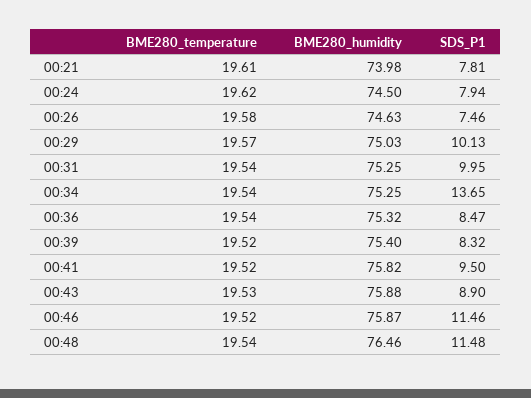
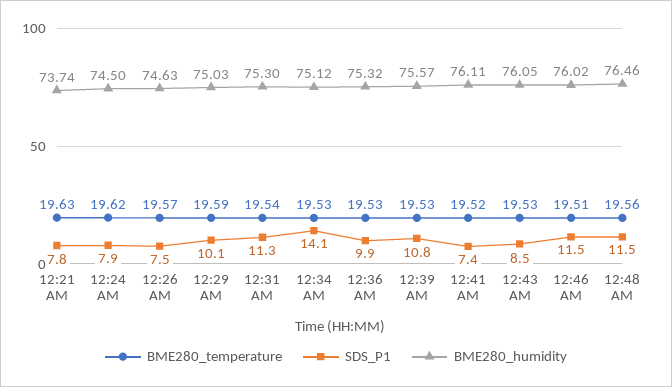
  {
    "BME280_temperature": {
-     "00:21": 19.61,
+     "00:21": 19.63,
      "00:24": 19.62,
-     "00:26": 19.58,
+     "00:26": 19.57,
-     "00:29": 19.57,
+     "00:29": 19.59,
      "00:31": 19.54,
-     "00:34": 19.54,
+     "00:34": 19.53,
-     "00:36": 19.54,
+     "00:36": 19.53,
-     "00:39": 19.52,
+     "00:39": 19.53,
      "00:41": 19.52,
      "00:43": 19.53,
-     "00:46": 19.52,
+     "00:46": 19.51,
-     "00:48": 19.54
+     "00:48": 19.56
    },
    "BME280_humidity": {
-     "00:21": 73.98,
+     "00:21": 73.74,
      "00:24": 74.5,
      "00:26": 74.63,
      "00:29": 75.03,
-     "00:31": 75.25,
+     "00:31": 75.3,
-     "00:34": 75.25,
+     "00:34": 75.12,
      "00:36": 75.32,
-     "00:39": 75.4,
+     "00:39": 75.57,
-     "00:41": 75.82,
+     "00:41": 76.11,
-     "00:43": 75.88,
+     "00:43": 76.05,
-     "00:46": 75.87,
+     "00:46": 76.02,
      "00:48": 76.46
    },
    "SDS_P1": {
      "00:21": 7.81,
      "00:24": 7.94,
      "00:26": 7.46,
      "00:29": 10.13,
-     "00:31": 9.95,
+     "00:31": 11.3,
-     "00:34": 13.65,
+     "00:34": 14.1,
-     "00:36": 8.47,
+     "00:36": 9.9,
-     "00:39": 8.32,
+     "00:39": 10.8,
-     "00:41": 9.5,
+     "00:41": 7.4,
-     "00:43": 8.9,
+     "00:43": 8.5,
      "00:46": 11.46,
      "00:48": 11.48
    }
  }

